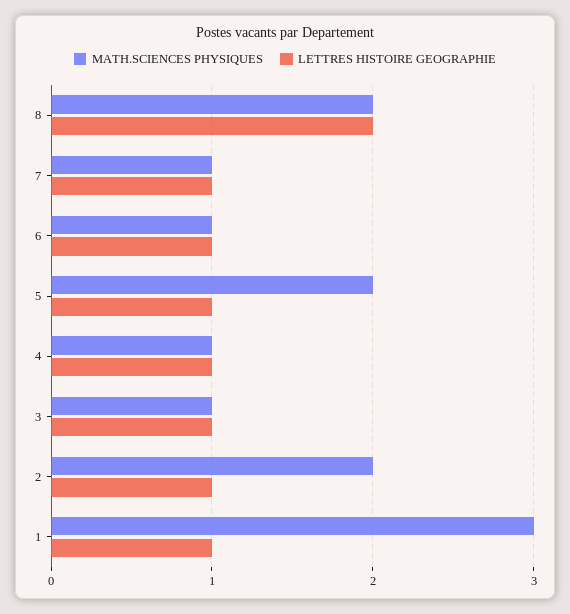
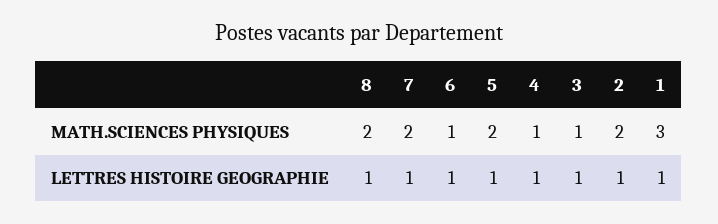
  {
    "MATH.SCIENCES PHYSIQUES": {
      "8": 2,
-     "7": 1,
+     "7": 2,
      "6": 1,
      "5": 2,
      "4": 1,
      "3": 1,
      "2": 2,
      "1": 3
    },
    "LETTRES HISTOIRE GEOGRAPHIE": {
-     "8": 2,
+     "8": 1,
      "7": 1,
      "6": 1,
      "5": 1,
      "4": 1,
      "3": 1,
      "2": 1,
      "1": 1
    }
  }

